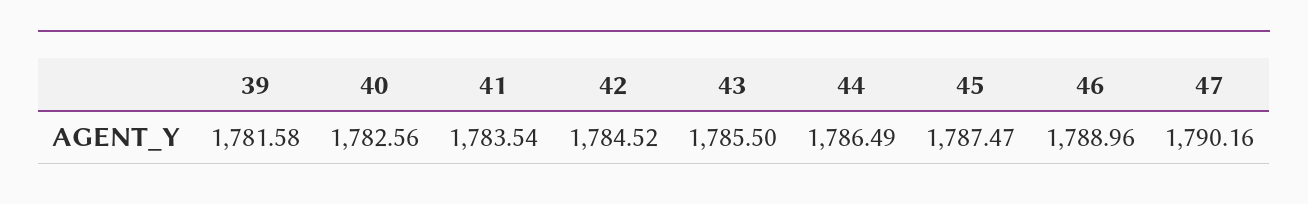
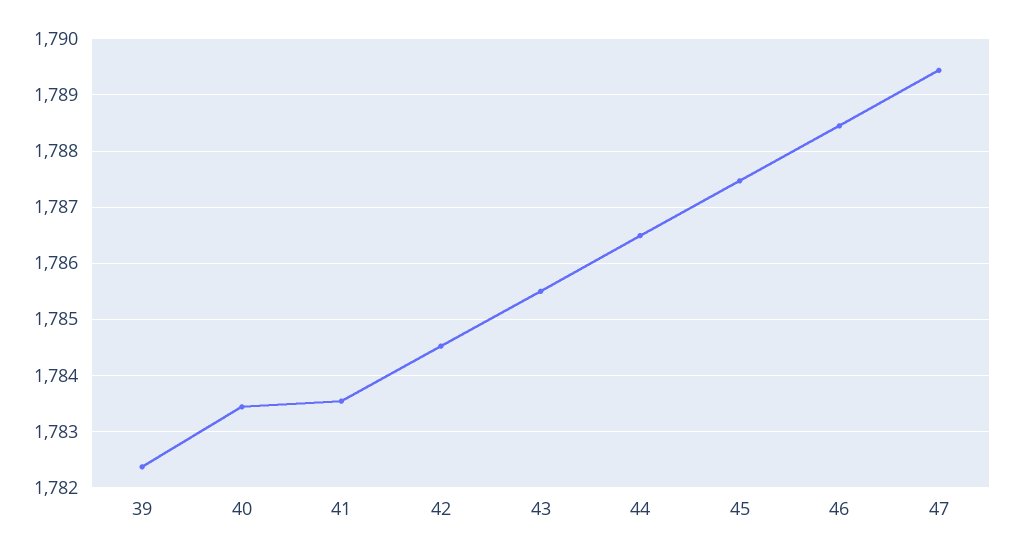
  {
-   "39": 1781.58,
+   "39": 1782.4,
-   "40": 1782.56,
+   "40": 1783.4,
    "41": 1783.54,
    "42": 1784.52,
    "43": 1785.5,
    "44": 1786.49,
    "45": 1787.47,
-   "46": 1788.96,
+   "46": 1788.4,
-   "47": 1790.16
+   "47": 1789.4
  }

